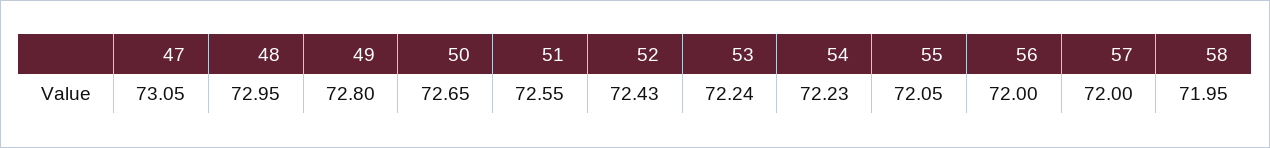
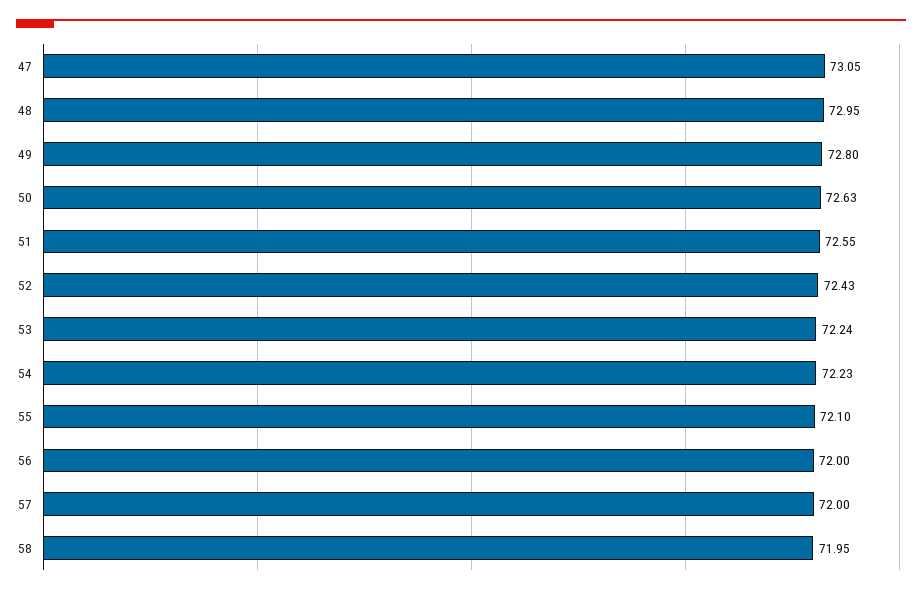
  {
    "47": 73.05,
    "48": 72.95,
    "49": 72.8,
-   "50": 72.65,
+   "50": 72.63,
    "51": 72.55,
    "52": 72.43,
    "53": 72.24,
    "54": 72.23,
-   "55": 72.05,
+   "55": 72.1,
    "56": 72,
    "57": 72,
    "58": 71.95
  }

